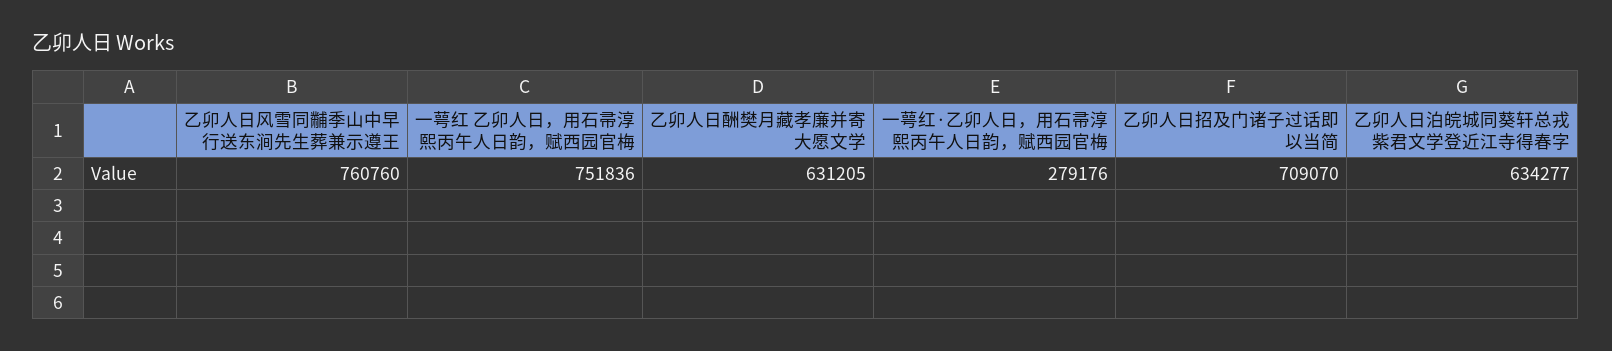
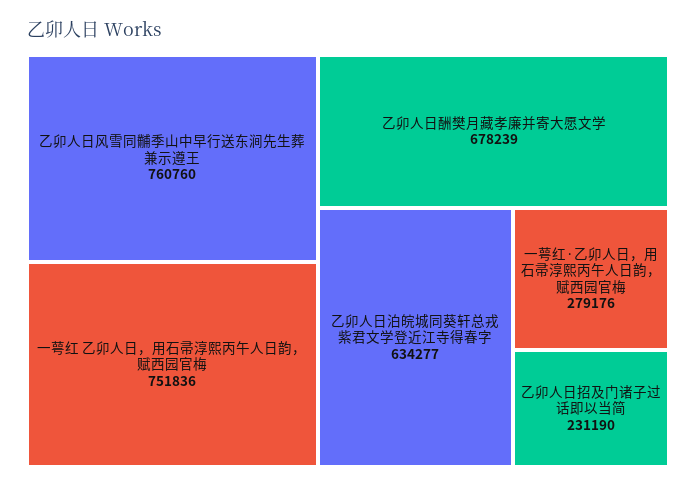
  {
    "乙卯人日风雪同黼季山中早行送东涧先生葬兼示遵王": 760760,
    "一萼红 乙卯人日，用石帚淳熙丙午人日韵，赋西园官梅": 751836,
-   "乙卯人日酬樊月藏孝廉并寄大愿文学": 631205,
+   "乙卯人日酬樊月藏孝廉并寄大愿文学": 678239,
    "一萼红·乙卯人日，用石帚淳熙丙午人日韵，赋西园官梅": 279176,
-   "乙卯人日招及门诸子过话即以当简": 709070,
+   "乙卯人日招及门诸子过话即以当简": 231190,
    "乙卯人日泊皖城同葵轩总戎紫君文学登近江寺得春字": 634277
  }

